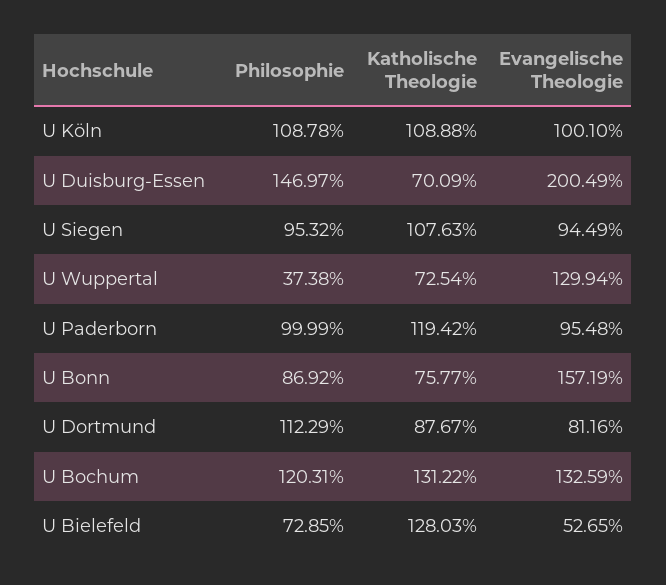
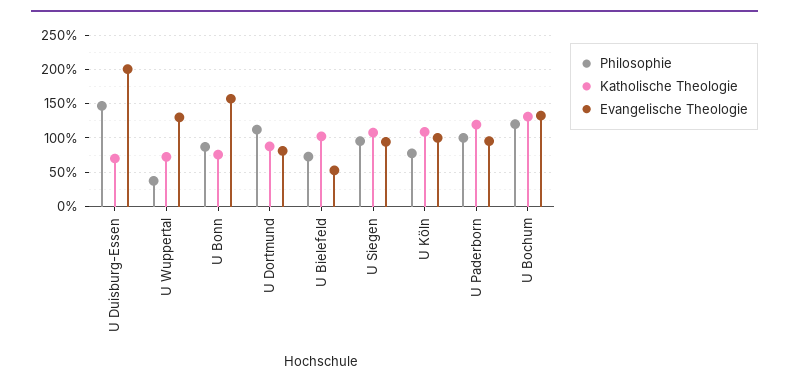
  {
    "Philosophie": {
-     "U Köln": 108.78,
+     "U Köln": 80,
      "U Duisburg-Essen": 146.97,
      "U Siegen": 95.32,
      "U Wuppertal": 37.38,
      "U Paderborn": 99.99,
      "U Bonn": 86.92,
      "U Dortmund": 112.29,
      "U Bochum": 120.31,
      "U Bielefeld": 72.85
    },
    "Katholische Theologie": {
      "U Köln": 108.88,
      "U Duisburg-Essen": 70.09,
      "U Siegen": 107.63,
      "U Wuppertal": 72.54,
      "U Paderborn": 119.42,
      "U Bonn": 75.77,
      "U Dortmund": 87.67,
      "U Bochum": 131.22,
-     "U Bielefeld": 128.03
+     "U Bielefeld": 100
    },
    "Evangelische Theologie": {
      "U Köln": 100.1,
      "U Duisburg-Essen": 200.49,
      "U Siegen": 94.49,
      "U Wuppertal": 129.94,
      "U Paderborn": 95.48,
      "U Bonn": 157.19,
      "U Dortmund": 81.16,
      "U Bochum": 132.59,
      "U Bielefeld": 52.65
    }
  }

